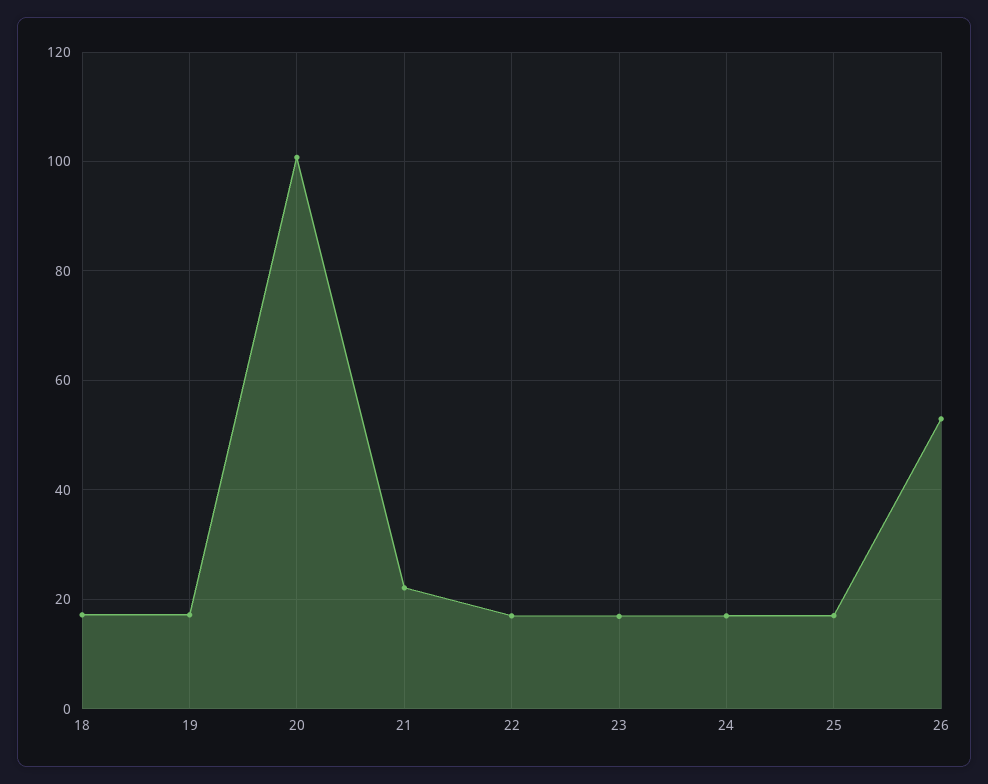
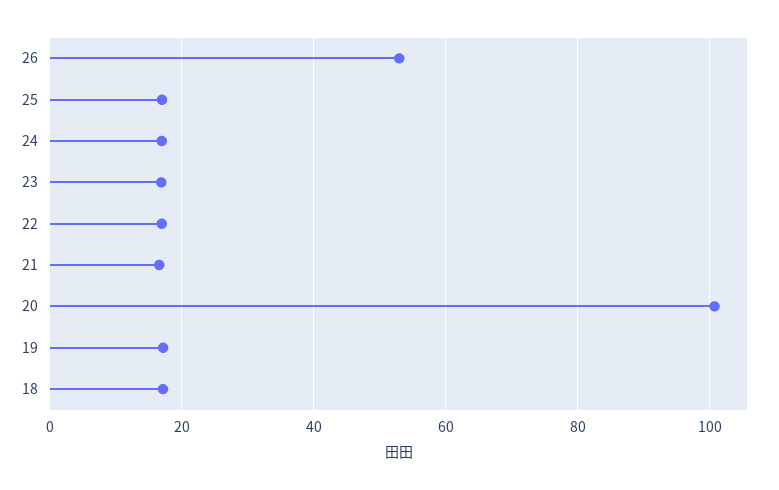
  {
    "18": 18,
    "19": 18,
    "20": 100,
-   "21": 22,
+   "21": 16,
    "22": 16,
    "23": 16,
    "24": 16,
    "25": 16,
    "26": 52
  }

